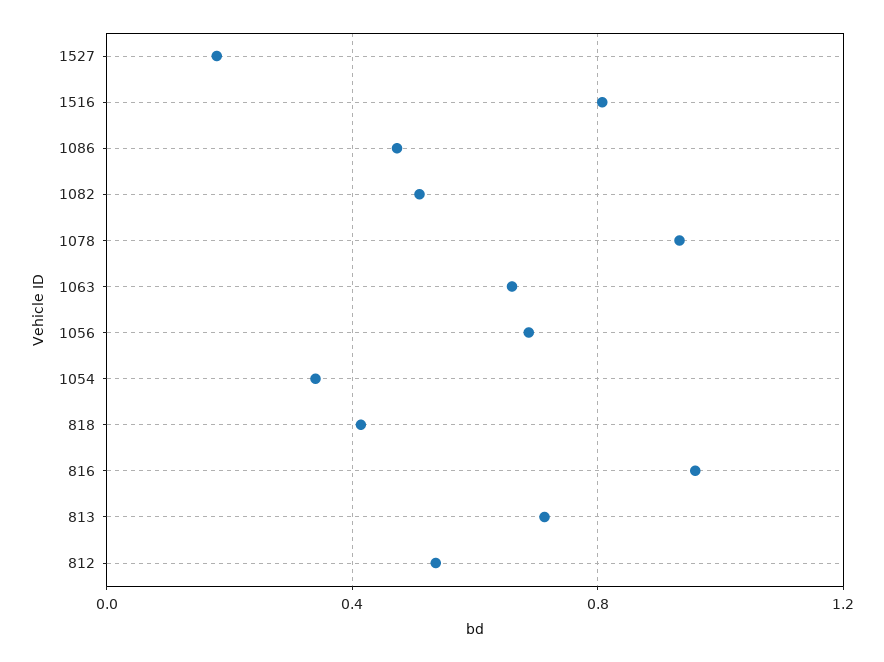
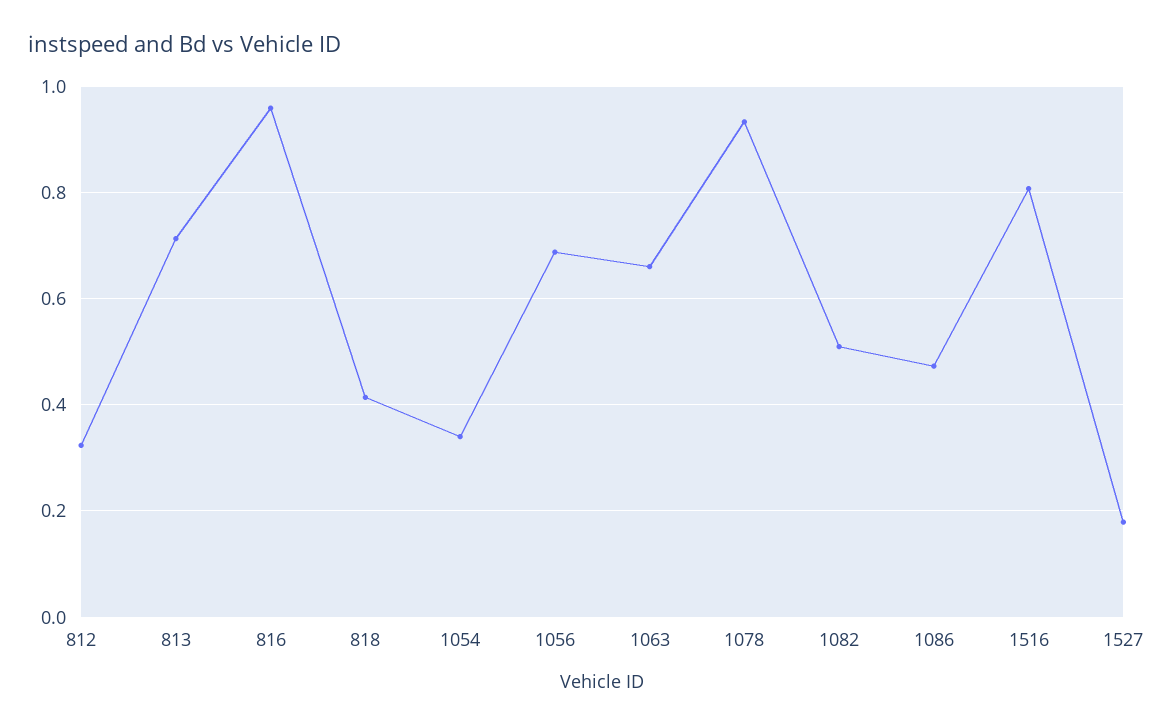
  {
    "1527": 0.18,
    "1516": 0.8,
    "1086": 0.48,
    "1082": 0.5,
    "1078": 0.94,
    "1063": 0.66,
    "1056": 0.68,
    "1054": 0.34,
    "818": 0.42,
    "816": 0.96,
    "813": 0.72,
-   "812": 0.55
+   "812": 0.32
  }

